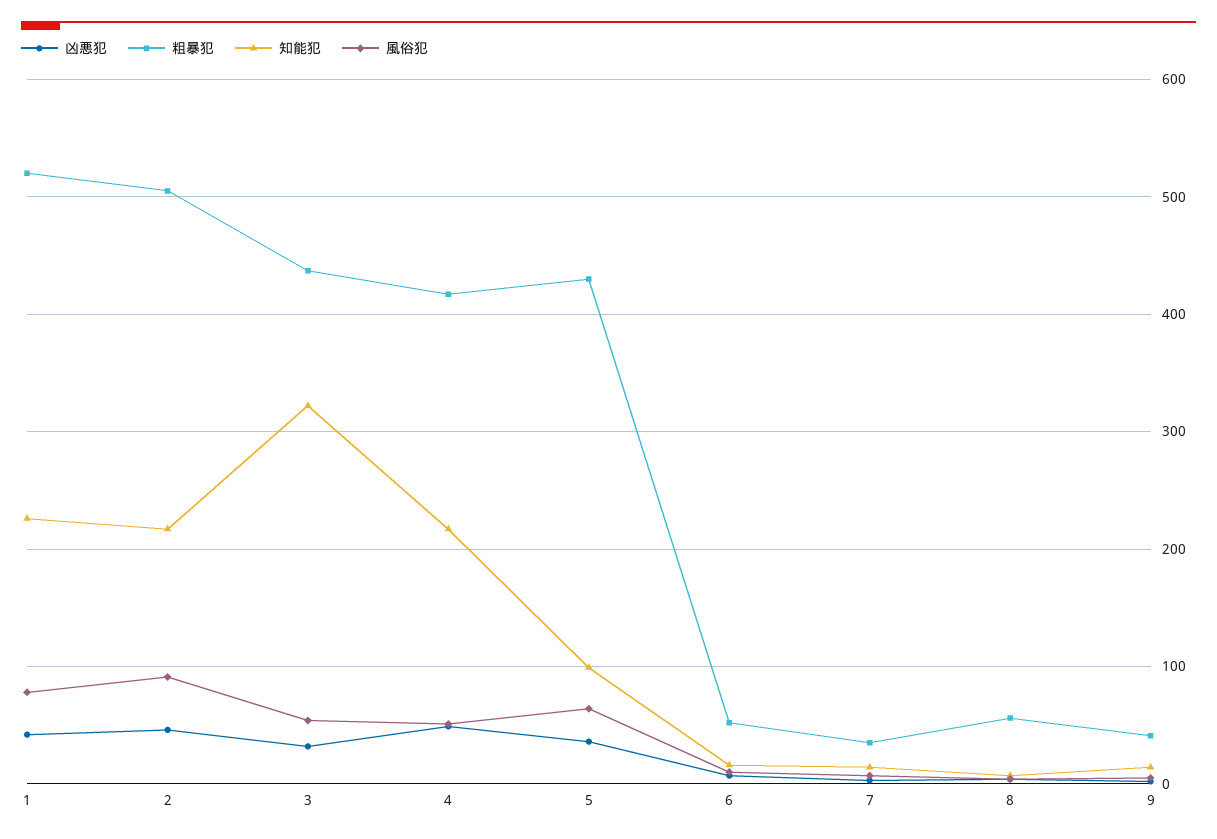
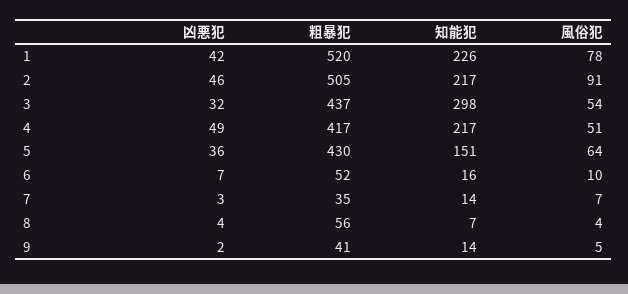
  {
    "凶悪犯": {
      "1": 42,
      "2": 46,
      "3": 32,
      "4": 49,
      "5": 36,
      "6": 7,
      "7": 3,
      "8": 4,
      "9": 2
    },
    "粗暴犯": {
      "1": 520,
      "2": 505,
      "3": 437,
      "4": 417,
      "5": 430,
      "6": 52,
      "7": 35,
      "8": 56,
      "9": 41
    },
    "知能犯": {
      "1": 226,
      "2": 217,
-     "3": 320,
+     "3": 298,
      "4": 217,
-     "5": 100,
+     "5": 151,
      "6": 16,
      "7": 14,
      "8": 7,
      "9": 14
    },
    "風俗犯": {
      "1": 78,
      "2": 91,
      "3": 54,
      "4": 51,
      "5": 64,
      "6": 10,
      "7": 7,
      "8": 4,
      "9": 5
    }
  }

